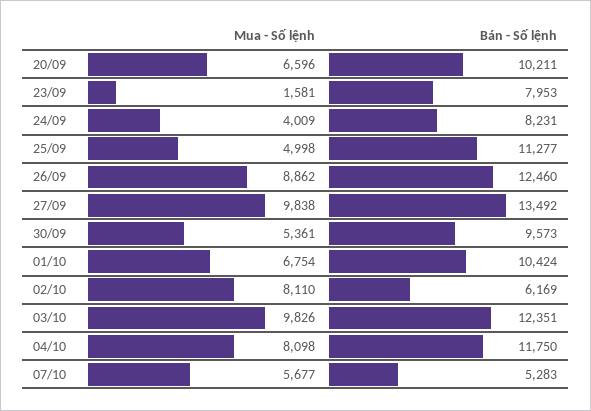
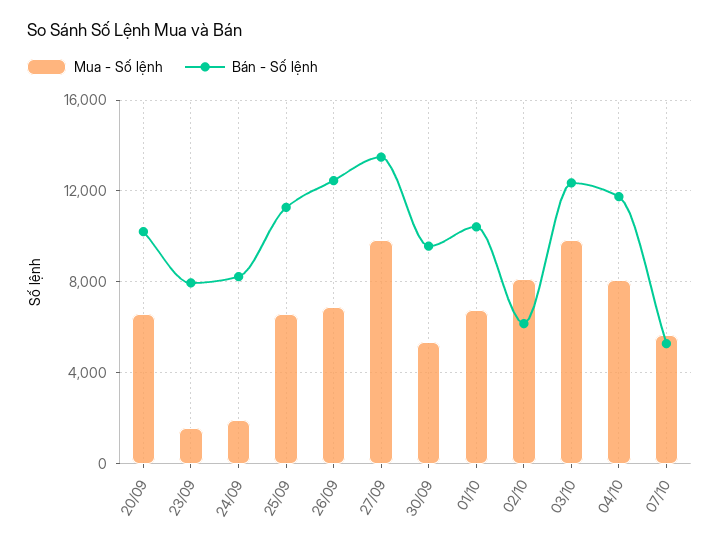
  {
    "Mua - Số lệnh": {
      "20/09": 6596,
      "23/09": 1581,
-     "24/09": 4009,
+     "24/09": 2000,
-     "25/09": 4998,
+     "25/09": 6500,
-     "26/09": 8862,
+     "26/09": 7000,
      "27/09": 9838,
      "30/09": 5361,
      "01/10": 6754,
      "02/10": 8110,
      "03/10": 9826,
      "04/10": 8098,
      "07/10": 5677
    },
    "Bán - Số lệnh": {
      "20/09": 10211,
      "23/09": 7953,
      "24/09": 8231,
      "25/09": 11277,
      "26/09": 12460,
      "27/09": 13492,
      "30/09": 9573,
      "01/10": 10424,
      "02/10": 6169,
      "03/10": 12351,
      "04/10": 11750,
      "07/10": 5283
    }
  }

